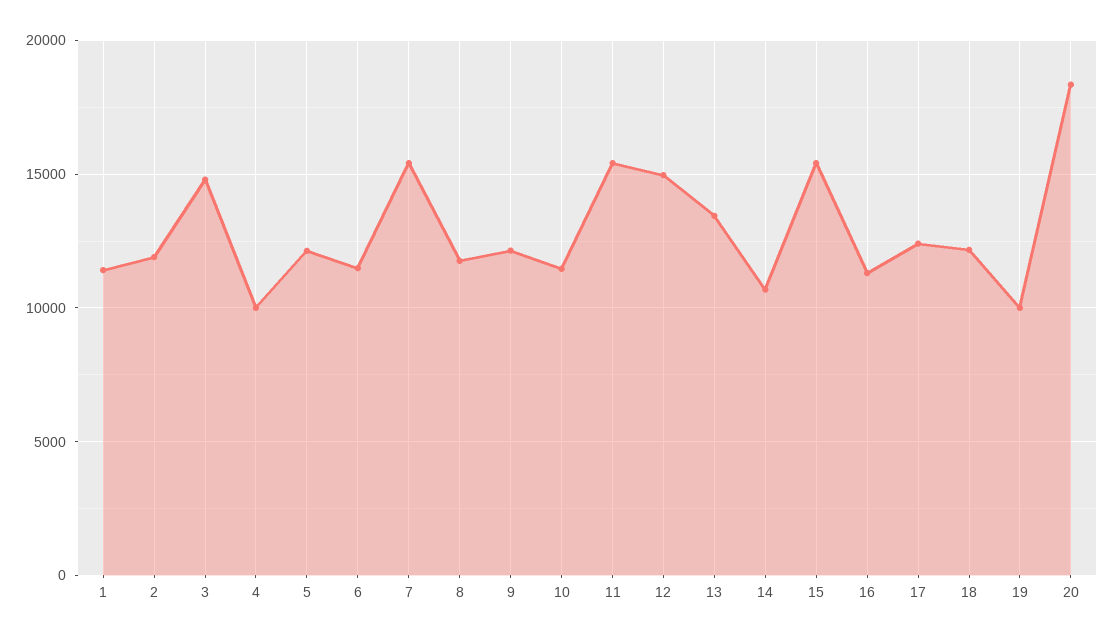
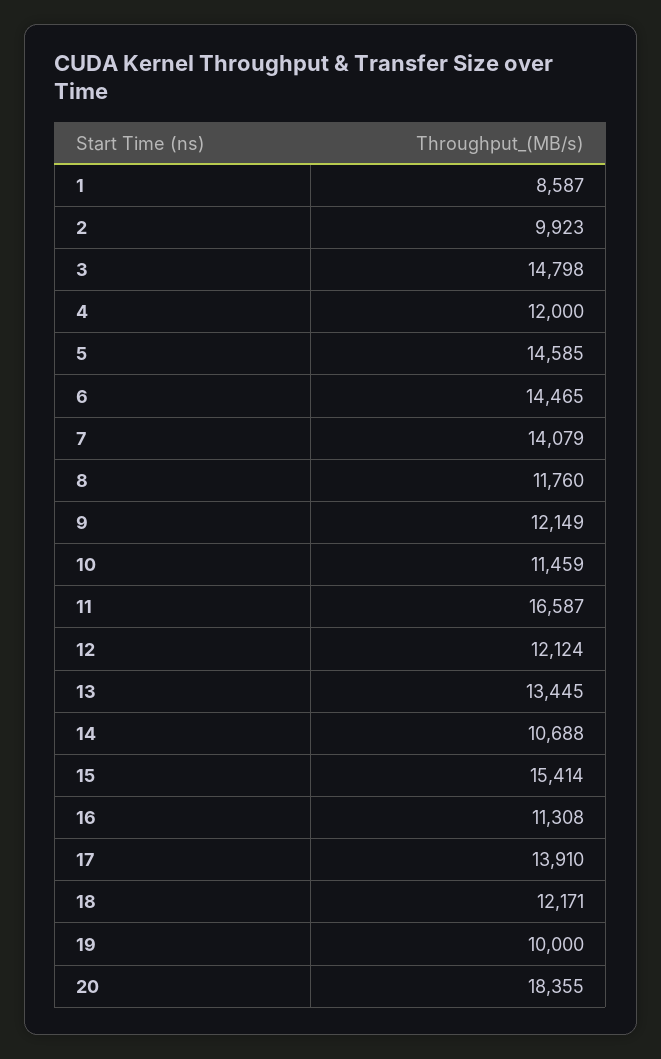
  {
-   "1": 11500,
+   "1": 8587,
-   "2": 12000,
+   "2": 9923,
    "3": 14798,
-   "4": 10000,
+   "4": 12000,
-   "5": 12000,
+   "5": 14585,
-   "6": 11500,
+   "6": 14465,
-   "7": 15500,
+   "7": 14079,
    "8": 11760,
    "9": 12149,
    "10": 11459,
-   "11": 15500,
+   "11": 16587,
-   "12": 15000,
+   "12": 12124,
    "13": 13445,
    "14": 10688,
    "15": 15414,
    "16": 11308,
-   "17": 12500,
+   "17": 13910,
    "18": 12171,
    "19": 10000,
    "20": 18355
  }

